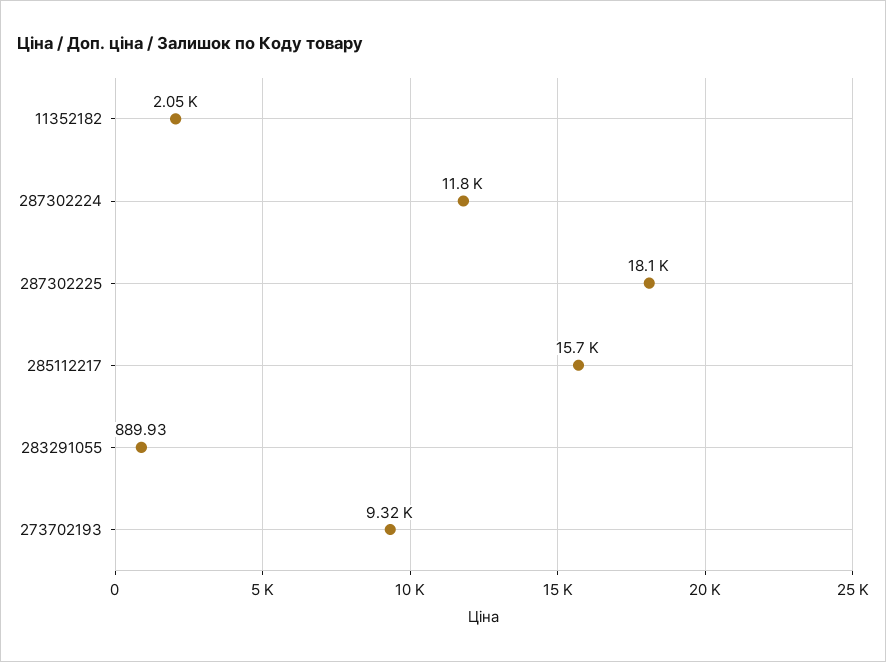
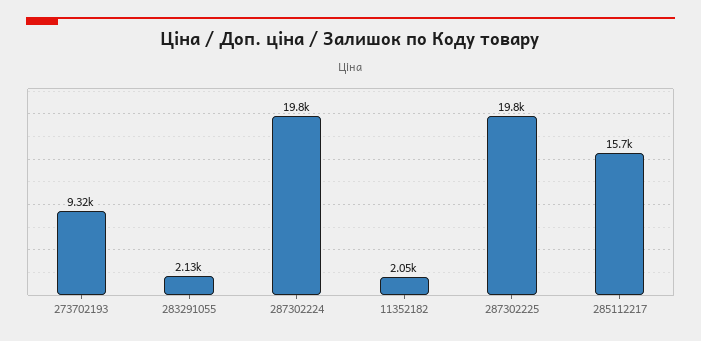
  {
    "11352182": 2050,
-   "287302224": 11800,
+   "287302224": 19800,
-   "287302225": 18100,
+   "287302225": 19800,
    "285112217": 15700,
-   "283291055": 889.93,
+   "283291055": 2130,
    "273702193": 9320
  }

